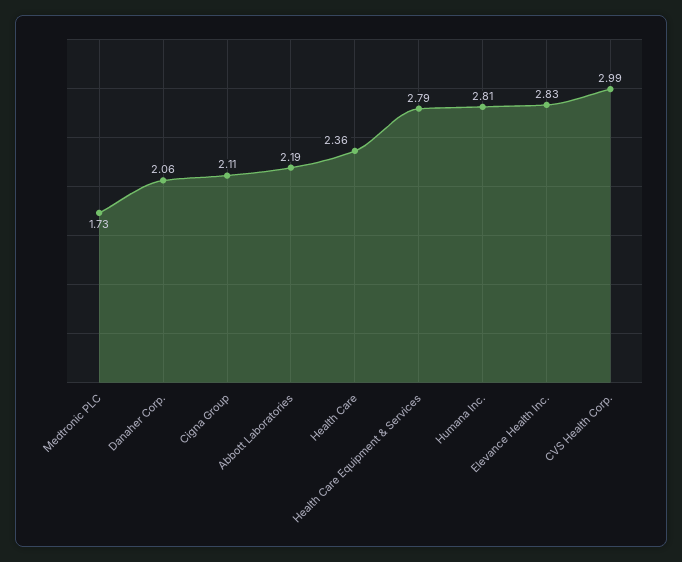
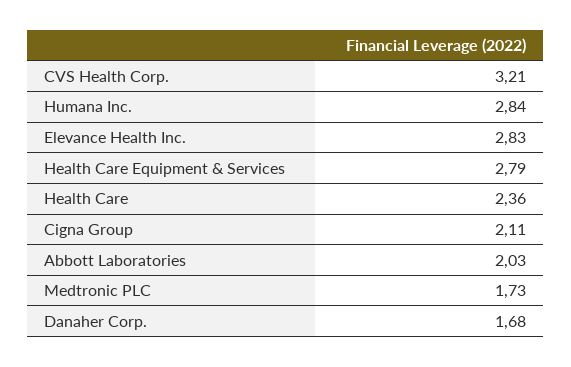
  {
    "Medtronic PLC": 1.73,
-   "Danaher Corp.": 2.06,
+   "Danaher Corp.": 1.68,
    "Cigna Group": 2.11,
-   "Abbott Laboratories": 2.19,
+   "Abbott Laboratories": 2.03,
    "Health Care": 2.36,
    "Health Care Equipment & Services": 2.79,
-   "Humana Inc.": 2.81,
+   "Humana Inc.": 2.84,
    "Elevance Health Inc.": 2.83,
-   "CVS Health Corp.": 2.99
+   "CVS Health Corp.": 3.21
  }

